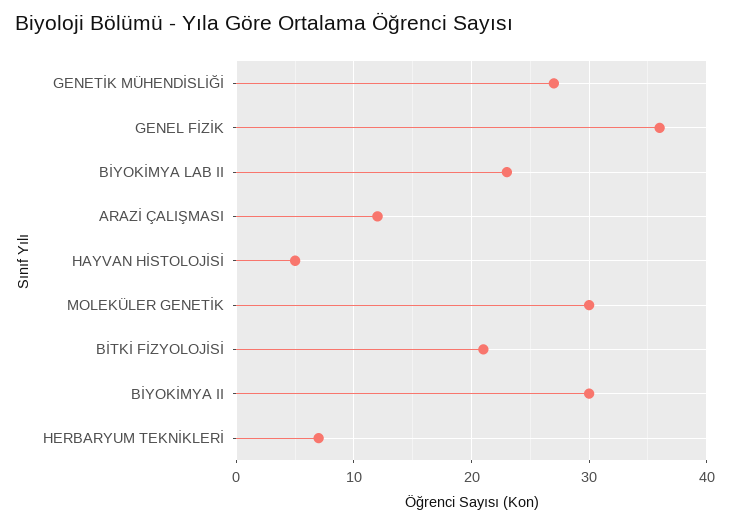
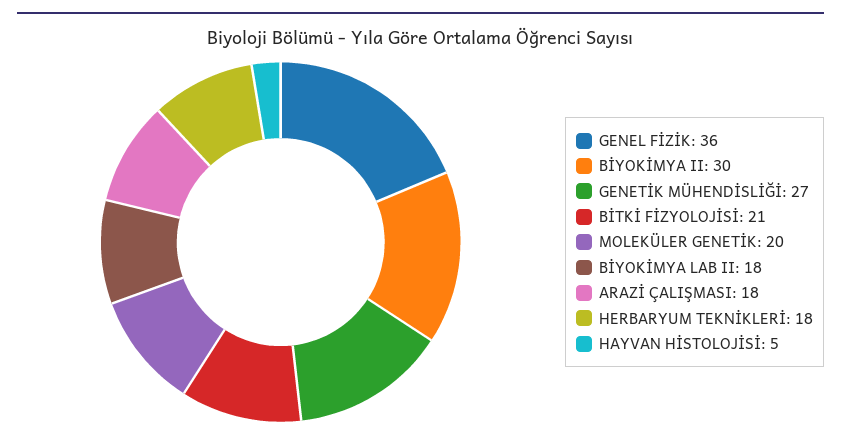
  {
    "GENETİK MÜHENDİSLİĞİ": 27,
    "GENEL FİZİK": 36,
-   "BİYOKİMYA LAB II": 23,
+   "BİYOKİMYA LAB II": 18,
-   "ARAZİ ÇALIŞMASI": 12,
+   "ARAZİ ÇALIŞMASI": 18,
    "HAYVAN HİSTOLOJİSİ": 5,
-   "MOLEKÜLER GENETİK": 30,
+   "MOLEKÜLER GENETİK": 20,
    "BİTKİ FİZYOLOJİSİ": 21,
    "BİYOKİMYA II": 30,
-   "HERBARYUM TEKNİKLERİ": 7
+   "HERBARYUM TEKNİKLERİ": 18
  }

